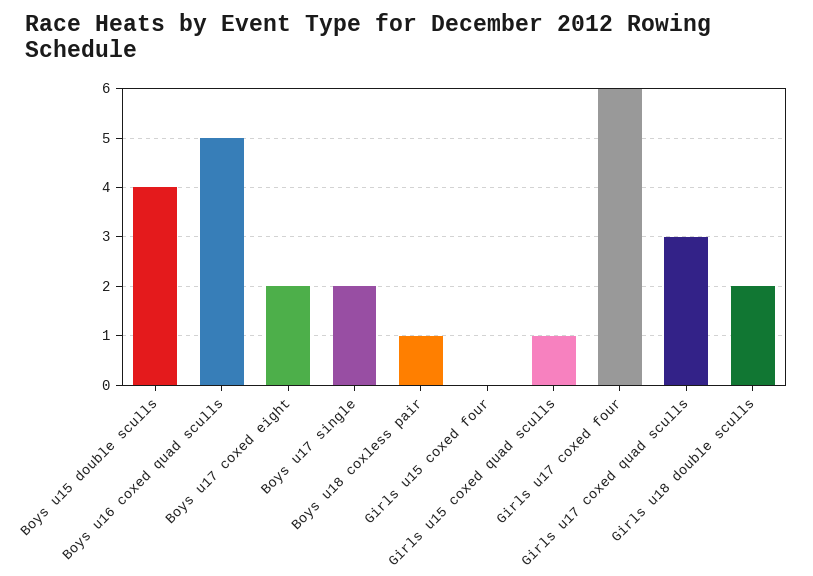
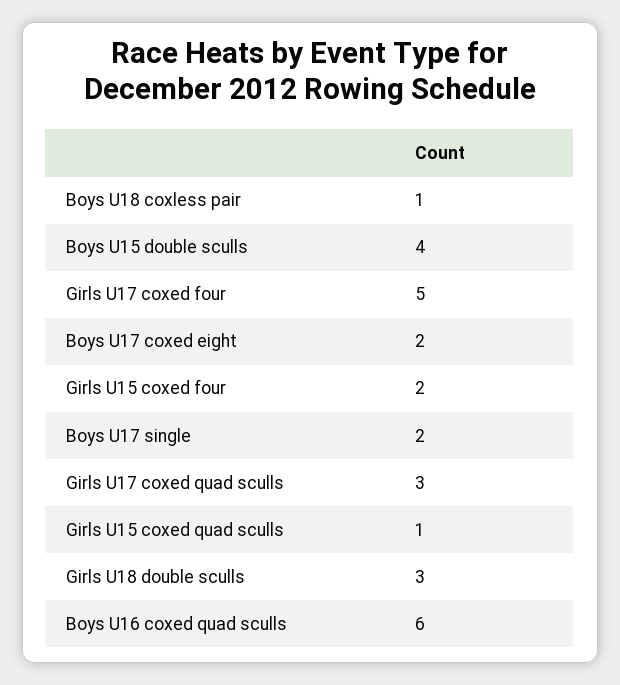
  {
    "Boys u15 double sculls": 4,
-   "Boys u16 coxed quad sculls": 5,
+   "Boys u16 coxed quad sculls": 6,
    "Boys u17 coxed eight": 2,
    "Boys u17 single": 2,
    "Boys u18 coxless pair": 1,
-   "Girls u15 coxed four": 0,
+   "Girls u15 coxed four": 2,
    "Girls u15 coxed quad sculls": 1,
-   "Girls u17 coxed four": 6,
+   "Girls u17 coxed four": 5,
    "Girls u17 coxed quad sculls": 3,
-   "Girls u18 double sculls": 2
+   "Girls u18 double sculls": 3
  }

